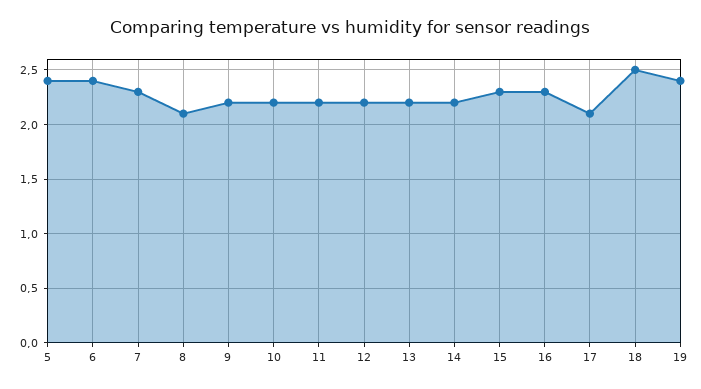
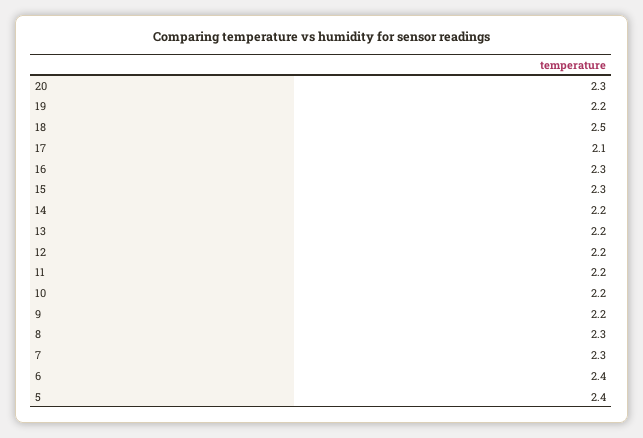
  {
    "5": 2.4,
    "6": 2.4,
    "7": 2.3,
-   "8": 2.1,
+   "8": 2.3,
    "9": 2.2,
    "10": 2.2,
    "11": 2.2,
    "12": 2.2,
    "13": 2.2,
    "14": 2.2,
    "15": 2.3,
    "16": 2.3,
    "17": 2.1,
    "18": 2.5,
-   "19": 2.4
+   "19": 2.2,
+   "20": 2.3
  }

